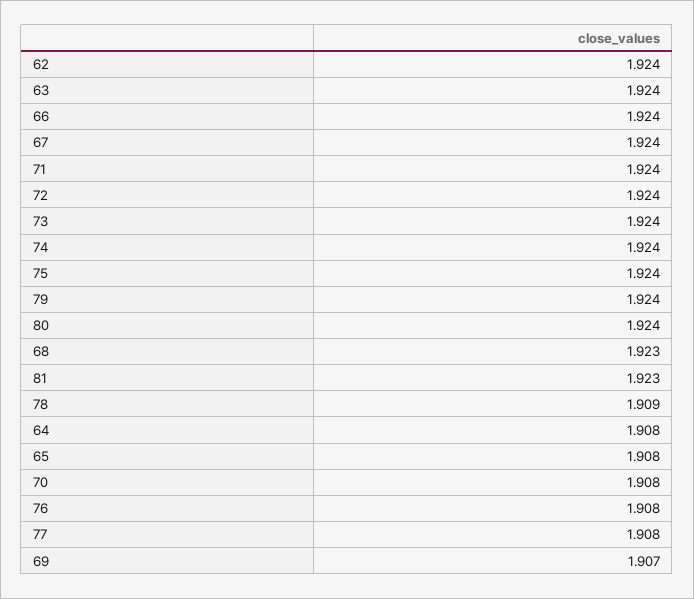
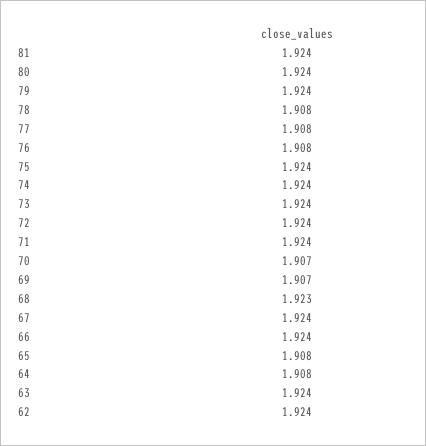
  {
    "62": 1.924,
    "63": 1.924,
    "66": 1.924,
    "67": 1.924,
    "71": 1.924,
    "72": 1.924,
    "73": 1.924,
    "74": 1.924,
    "75": 1.924,
    "79": 1.924,
    "80": 1.924,
    "68": 1.923,
-   "81": 1.923,
+   "81": 1.924,
-   "78": 1.909,
+   "78": 1.908,
    "64": 1.908,
    "65": 1.908,
-   "70": 1.908,
+   "70": 1.907,
    "76": 1.908,
    "77": 1.908,
    "69": 1.907
  }

